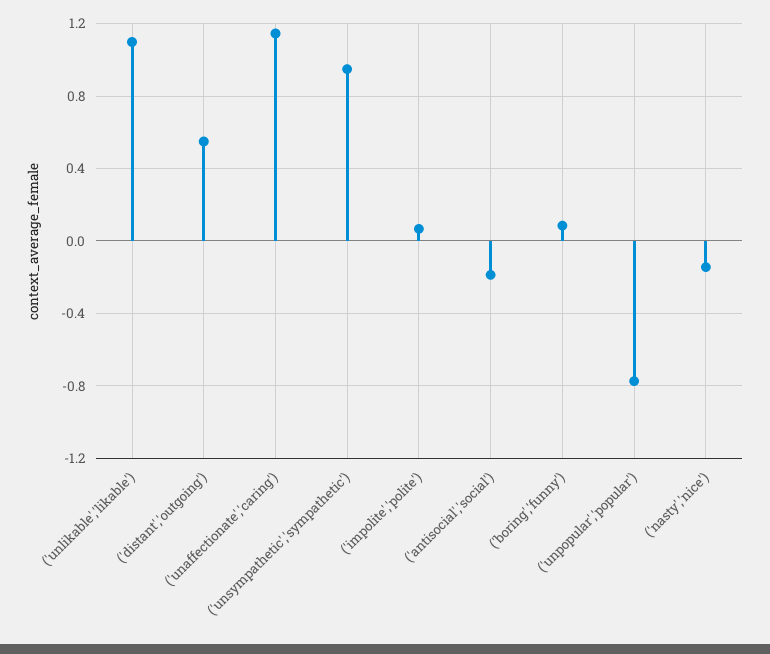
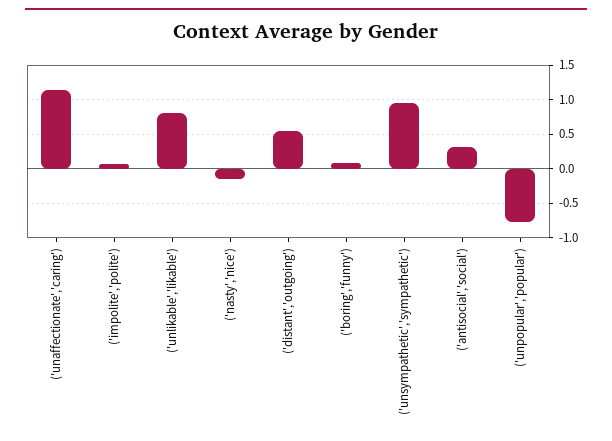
  {
-   "('unlikable','likable')": 1.1,
+   "('unlikable','likable')": 0.8,
    "('distant','outgoing')": 0.55,
    "('unaffectionate','caring')": 1.15,
    "('unsympathetic','sympathetic')": 0.95,
    "('impolite','polite')": 0.05,
-   "('antisocial','social')": -0.2,
+   "('antisocial','social')": 0.3,
    "('boring','funny')": 0.1,
    "('unpopular','popular')": -0.75,
    "('nasty','nice')": -0.15
  }

